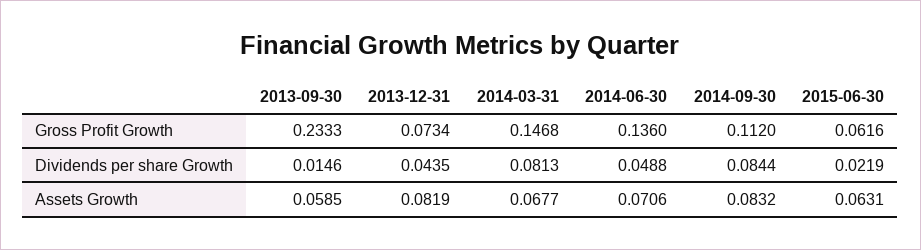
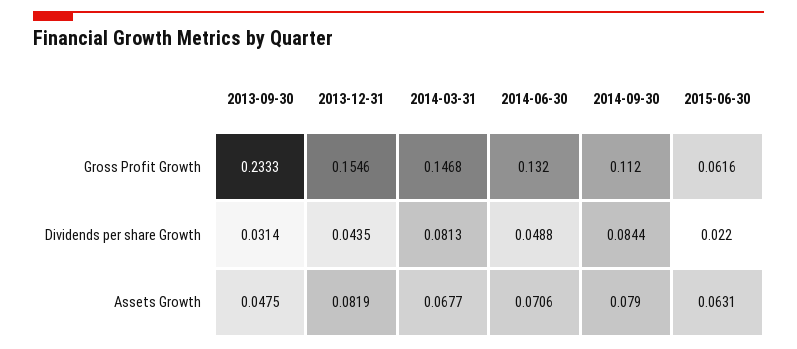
  {
    "2013-09-30": {
      "Gross Profit Growth": 0.2333,
-     "Dividends per share Growth": 0.0146,
+     "Dividends per share Growth": 0.0314,
-     "Assets Growth": 0.0585
+     "Assets Growth": 0.0475
    },
    "2013-12-31": {
-     "Gross Profit Growth": 0.0734,
+     "Gross Profit Growth": 0.1546,
      "Dividends per share Growth": 0.0435,
      "Assets Growth": 0.0819
    },
    "2014-03-31": {
      "Gross Profit Growth": 0.1468,
      "Dividends per share Growth": 0.0813,
      "Assets Growth": 0.0677
    },
    "2014-06-30": {
-     "Gross Profit Growth": 0.136,
+     "Gross Profit Growth": 0.132,
      "Dividends per share Growth": 0.0488,
      "Assets Growth": 0.0706
    },
    "2014-09-30": {
      "Gross Profit Growth": 0.112,
      "Dividends per share Growth": 0.0844,
-     "Assets Growth": 0.0832
+     "Assets Growth": 0.079
    },
    "2015-06-30": {
      "Gross Profit Growth": 0.0616,
-     "Dividends per share Growth": 0.0219,
+     "Dividends per share Growth": 0.022,
      "Assets Growth": 0.0631
    }
  }

